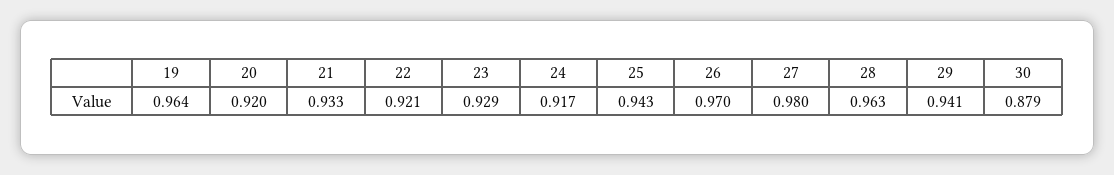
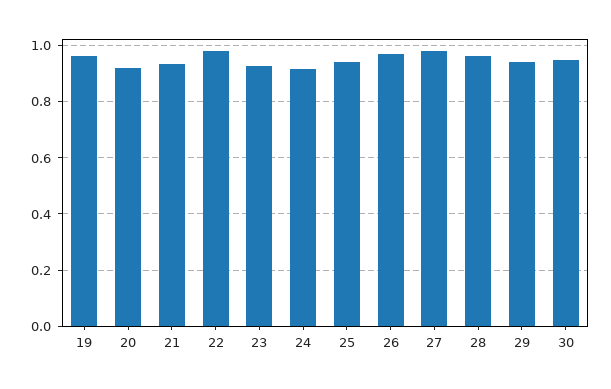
  {
    "19": 0.964,
    "20": 0.92,
    "21": 0.933,
-   "22": 0.921,
+   "22": 0.975,
    "23": 0.929,
    "24": 0.917,
    "25": 0.943,
    "26": 0.97,
    "27": 0.98,
    "28": 0.963,
    "29": 0.941,
-   "30": 0.879
+   "30": 0.95
  }

